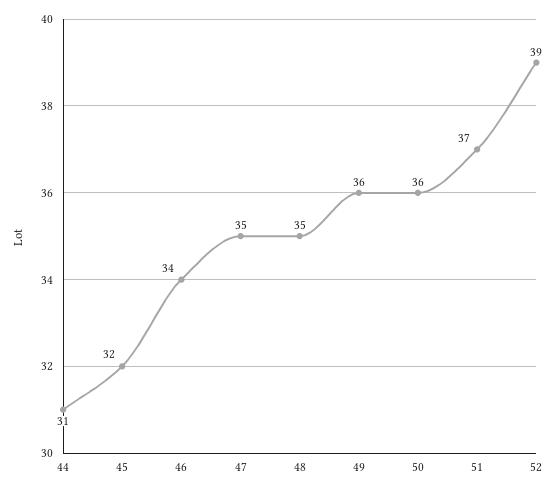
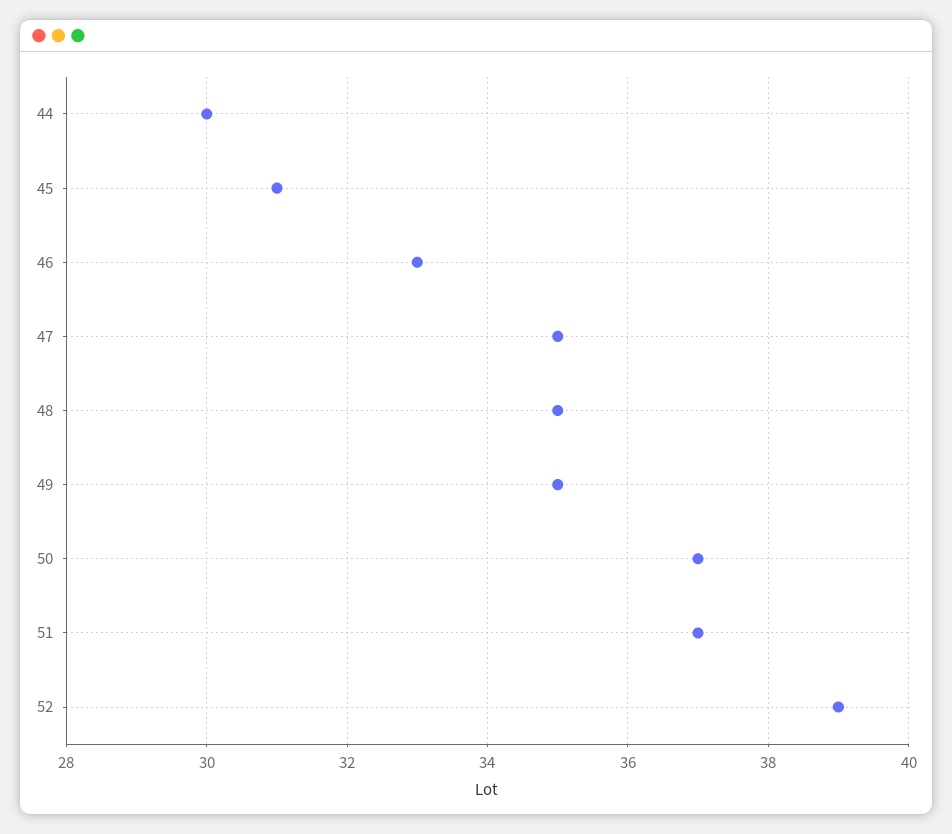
  {
-   "44": 31,
+   "44": 30,
-   "45": 32,
+   "45": 31,
-   "46": 34,
+   "46": 33,
    "47": 35,
    "48": 35,
-   "49": 36,
+   "49": 35,
-   "50": 36,
+   "50": 37,
    "51": 37,
    "52": 39
  }

